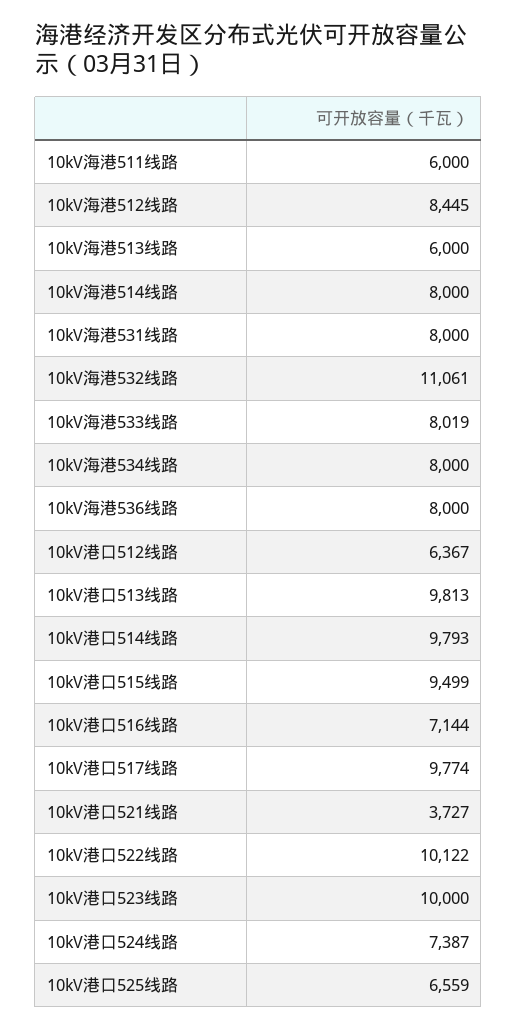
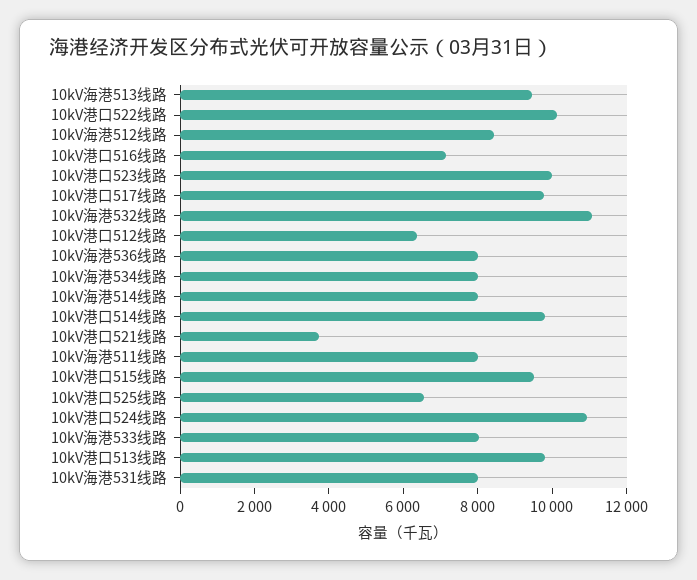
  {
-   "10kV海港511线路": 6000,
+   "10kV海港511线路": 8000,
    "10kV海港512线路": 8445,
-   "10kV海港513线路": 6000,
+   "10kV海港513线路": 9500,
    "10kV海港514线路": 8000,
    "10kV海港531线路": 8000,
    "10kV海港532线路": 11061,
    "10kV海港533线路": 8019,
    "10kV海港534线路": 8000,
    "10kV海港536线路": 8000,
    "10kV港口512线路": 6367,
    "10kV港口513线路": 9813,
    "10kV港口514线路": 9793,
    "10kV港口515线路": 9499,
    "10kV港口516线路": 7144,
    "10kV港口517线路": 9774,
    "10kV港口521线路": 3727,
    "10kV港口522线路": 10122,
    "10kV港口523线路": 10000,
-   "10kV港口524线路": 7387,
+   "10kV港口524线路": 11000,
    "10kV港口525线路": 6559
  }

